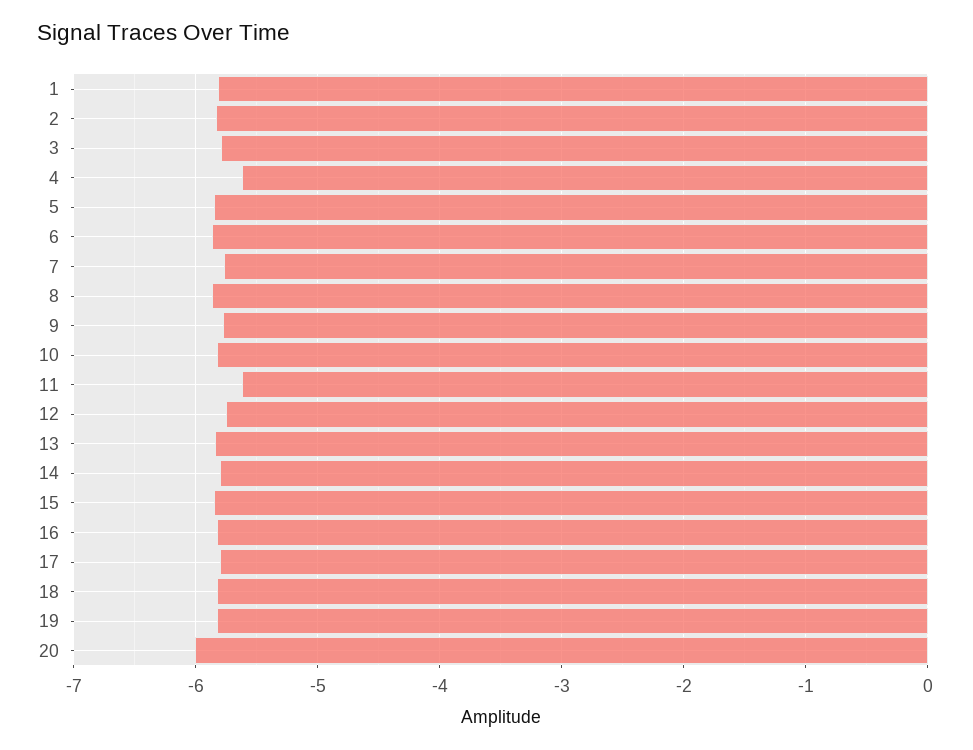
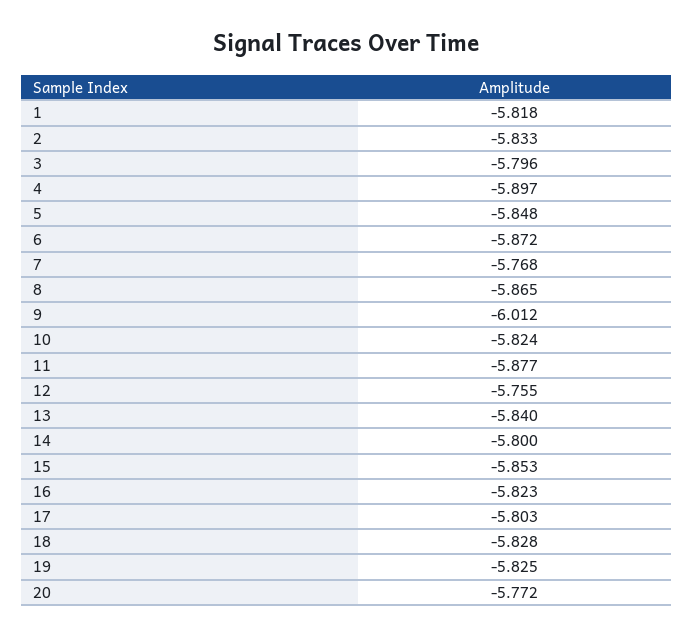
  {
    "1": -5.818,
    "2": -5.833,
    "3": -5.796,
-   "4": -5.6,
+   "4": -5.897,
    "5": -5.848,
    "6": -5.872,
    "7": -5.768,
    "8": -5.865,
-   "9": -5.8,
+   "9": -6.012,
    "10": -5.824,
-   "11": -5.6,
+   "11": -5.877,
    "12": -5.755,
    "13": -5.84,
    "14": -5.8,
    "15": -5.853,
    "16": -5.823,
    "17": -5.803,
    "18": -5.828,
    "19": -5.825,
-   "20": -6
+   "20": -5.772
  }

